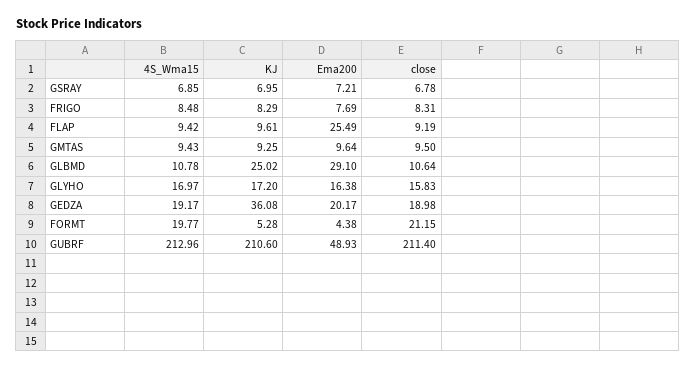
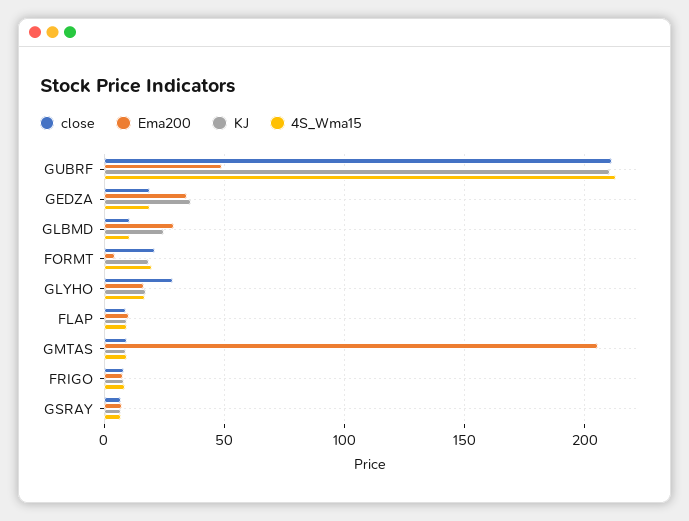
  {
    "4S_Wma15": {
      "GSRAY": 6.85,
      "FRIGO": 8.48,
      "FLAP": 9.42,
      "GMTAS": 9.43,
      "GLBMD": 10.78,
      "GLYHO": 16.97,
      "GEDZA": 19.17,
      "FORMT": 19.77,
      "GUBRF": 212.96
    },
    "KJ": {
      "GSRAY": 6.95,
      "FRIGO": 8.29,
      "FLAP": 9.61,
      "GMTAS": 9.25,
      "GLBMD": 25.02,
      "GLYHO": 17.2,
      "GEDZA": 36.08,
-     "FORMT": 5.28,
+     "FORMT": 20,
      "GUBRF": 210.6
    },
    "Ema200": {
      "GSRAY": 7.21,
      "FRIGO": 7.69,
-     "FLAP": 25.49,
+     "FLAP": 10,
-     "GMTAS": 9.64,
+     "GMTAS": 205,
      "GLBMD": 29.1,
      "GLYHO": 16.38,
-     "GEDZA": 20.17,
+     "GEDZA": 35,
      "FORMT": 4.38,
      "GUBRF": 48.93
    },
    "close": {
      "GSRAY": 6.78,
      "FRIGO": 8.31,
      "FLAP": 9.19,
      "GMTAS": 9.5,
      "GLBMD": 10.64,
-     "GLYHO": 15.83,
+     "GLYHO": 30,
      "GEDZA": 18.98,
      "FORMT": 21.15,
      "GUBRF": 211.4
    }
  }

